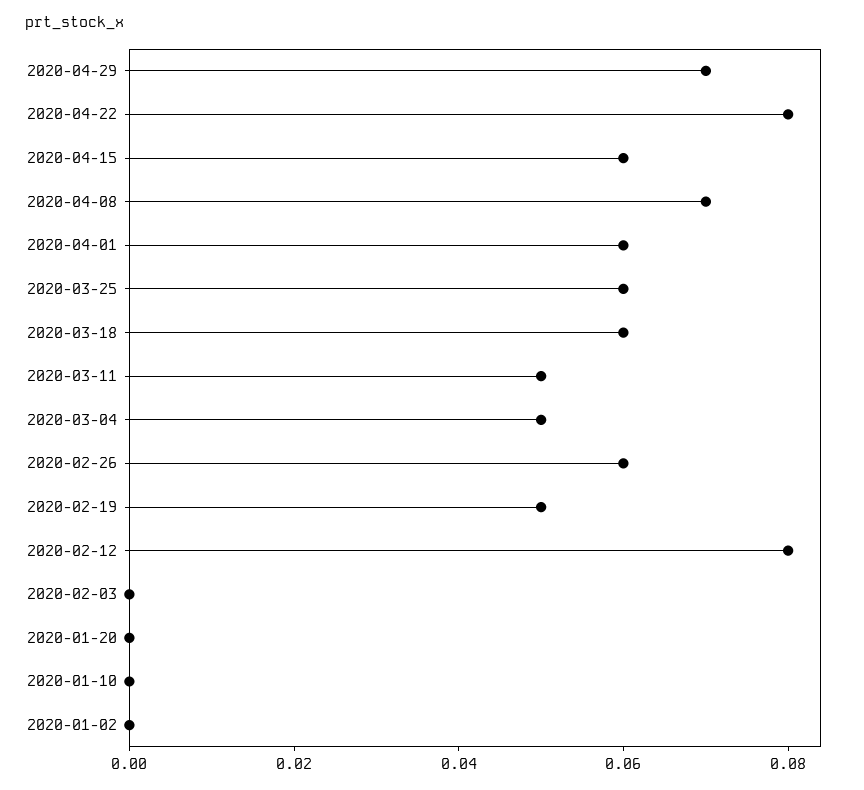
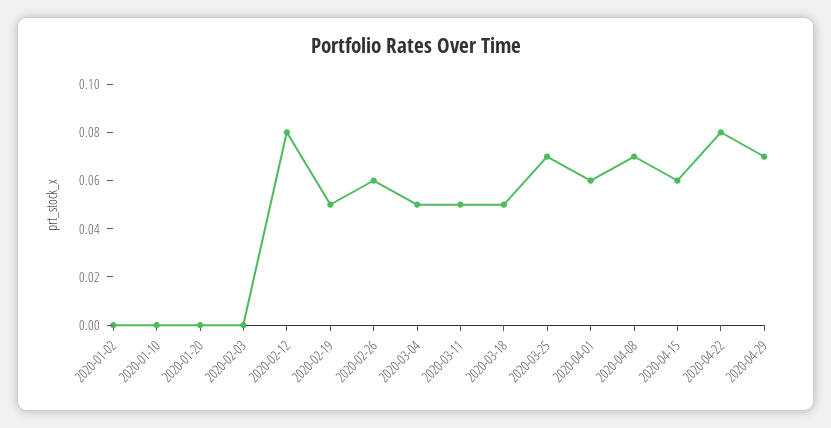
  {
    "2020-04-29": 0.07,
    "2020-04-22": 0.08,
    "2020-04-15": 0.06,
    "2020-04-08": 0.07,
    "2020-04-01": 0.06,
-   "2020-03-25": 0.06,
+   "2020-03-25": 0.07,
-   "2020-03-18": 0.06,
+   "2020-03-18": 0.05,
    "2020-03-11": 0.05,
    "2020-03-04": 0.05,
    "2020-02-26": 0.06,
    "2020-02-19": 0.05,
    "2020-02-12": 0.08,
    "2020-02-03": 0,
    "2020-01-20": 0,
    "2020-01-10": 0,
    "2020-01-02": 0
  }

